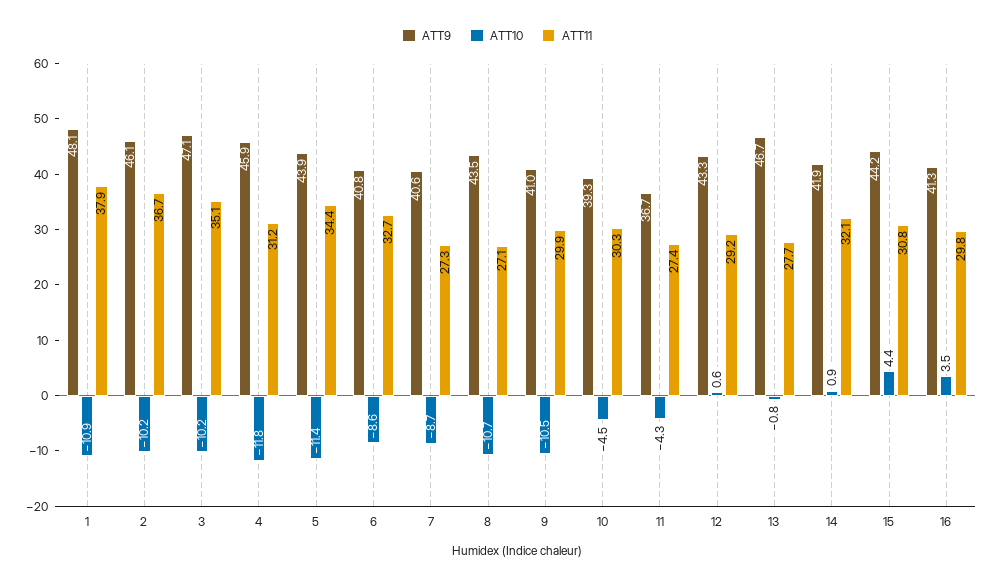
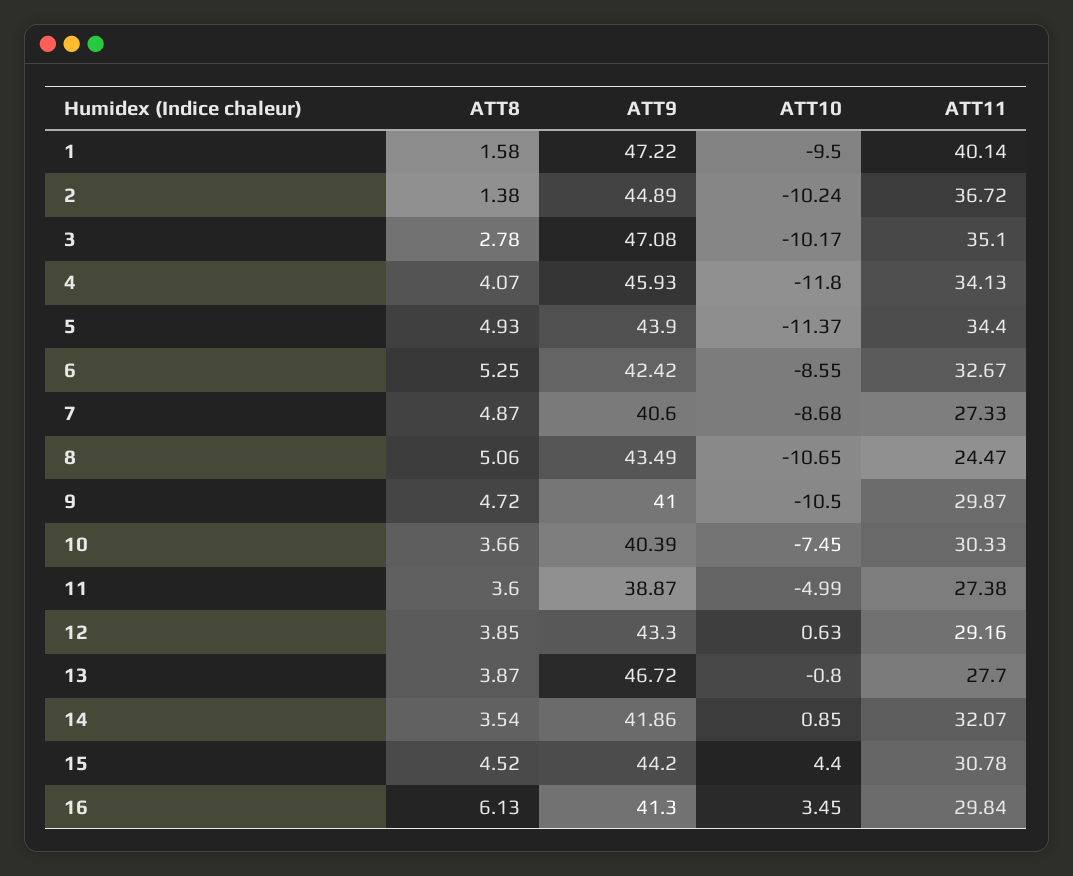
  {
    "ATT9": {
-     "1": 48.1,
+     "1": 47.22,
-     "2": 46.1,
+     "2": 44.89,
      "3": 47.08,
      "4": 45.93,
      "5": 43.9,
-     "6": 40.8,
+     "6": 42.42,
      "7": 40.6,
      "8": 43.49,
      "9": 41,
-     "10": 39.3,
+     "10": 40.39,
-     "11": 36.7,
+     "11": 38.87,
      "12": 43.3,
      "13": 46.72,
      "14": 41.86,
      "15": 44.2,
      "16": 41.3
    },
    "ATT10": {
-     "1": -10.9,
+     "1": -9.5,
      "2": -10.24,
      "3": -10.17,
      "4": -11.8,
      "5": -11.37,
      "6": -8.55,
      "7": -8.68,
      "8": -10.65,
      "9": -10.5,
-     "10": -4.5,
+     "10": -7.45,
-     "11": -4.3,
+     "11": -4.99,
      "12": 0.63,
      "13": -0.8,
      "14": 0.85,
      "15": 4.4,
      "16": 3.45
    },
    "ATT11": {
-     "1": 37.9,
+     "1": 40.14,
      "2": 36.72,
      "3": 35.1,
-     "4": 31.2,
+     "4": 34.13,
      "5": 34.4,
      "6": 32.67,
      "7": 27.33,
-     "8": 27.1,
+     "8": 24.47,
      "9": 29.87,
      "10": 30.33,
      "11": 27.38,
      "12": 29.16,
      "13": 27.7,
      "14": 32.07,
      "15": 30.78,
      "16": 29.84
-   }
+   },
+   "ATT8": {
+     "1": 1.58,
+     "2": 1.38,
+     "3": 2.78,
+     "4": 4.07,
+     "5": 4.93,
+     "6": 5.25,
+     "7": 4.87,
+     "8": 5.06,
+     "9": 4.72,
+     "10": 3.66,
+     "11": 3.6,
+     "12": 3.85,
+     "13": 3.87,
+     "14": 3.54,
+     "15": 4.52,
+     "16": 6.13
+   }
  }

